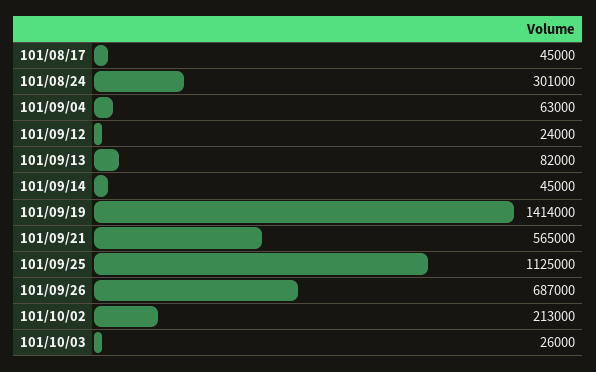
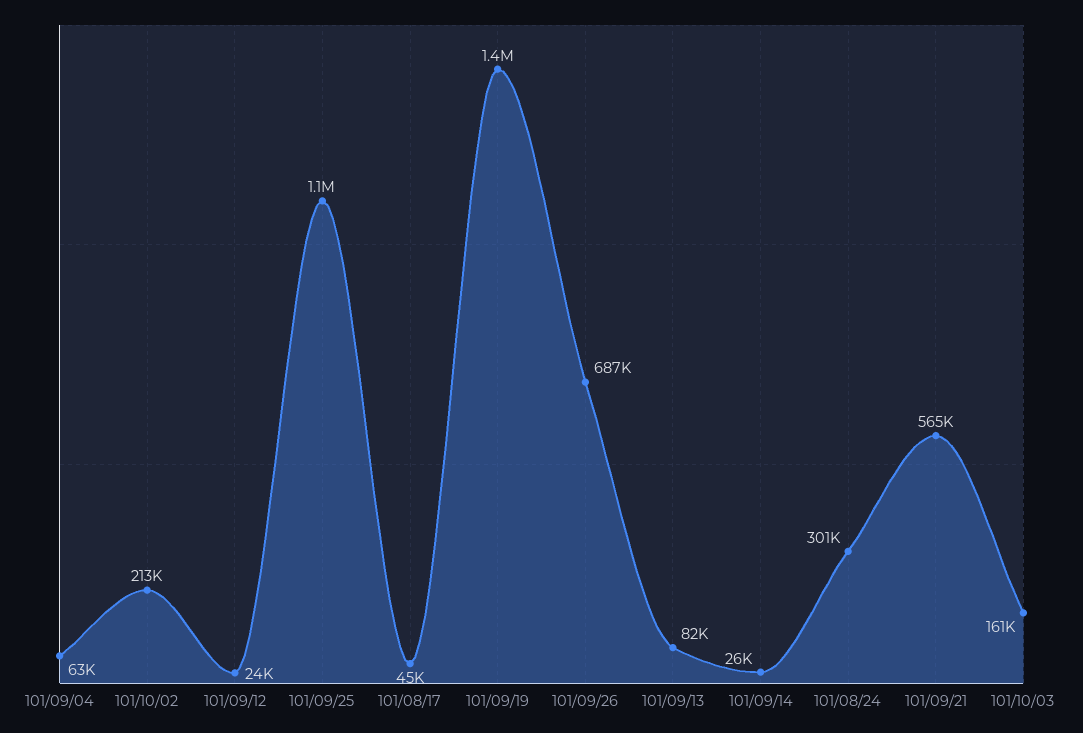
  {
    "101/08/17": 45000,
    "101/08/24": 301000,
    "101/09/04": 63000,
    "101/09/12": 24000,
    "101/09/13": 82000,
-   "101/09/14": 45000,
+   "101/09/14": 26000,
    "101/09/19": 1414000,
    "101/09/21": 565000,
    "101/09/25": 1125000,
    "101/09/26": 687000,
    "101/10/02": 213000,
-   "101/10/03": 26000
+   "101/10/03": 161000
  }

